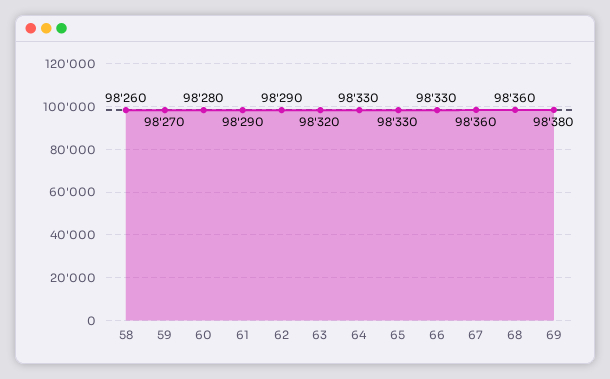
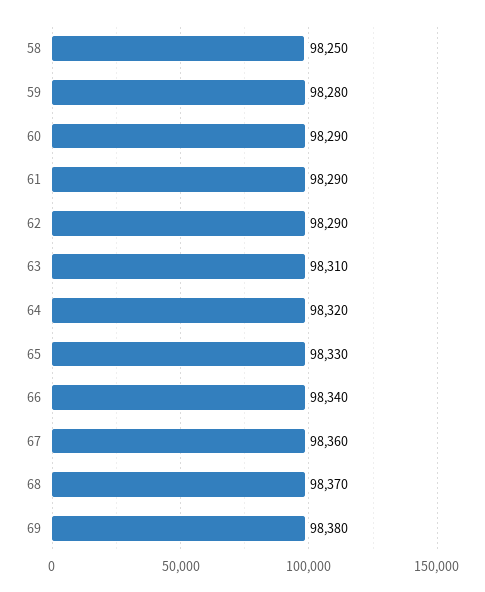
  {
-   "58": 98260,
+   "58": 98250,
-   "59": 98270,
+   "59": 98280,
-   "60": 98280,
+   "60": 98290,
    "61": 98290,
    "62": 98290,
-   "63": 98320,
+   "63": 98310,
-   "64": 98330,
+   "64": 98320,
    "65": 98330,
-   "66": 98330,
+   "66": 98340,
    "67": 98360,
-   "68": 98360,
+   "68": 98370,
    "69": 98380
  }

